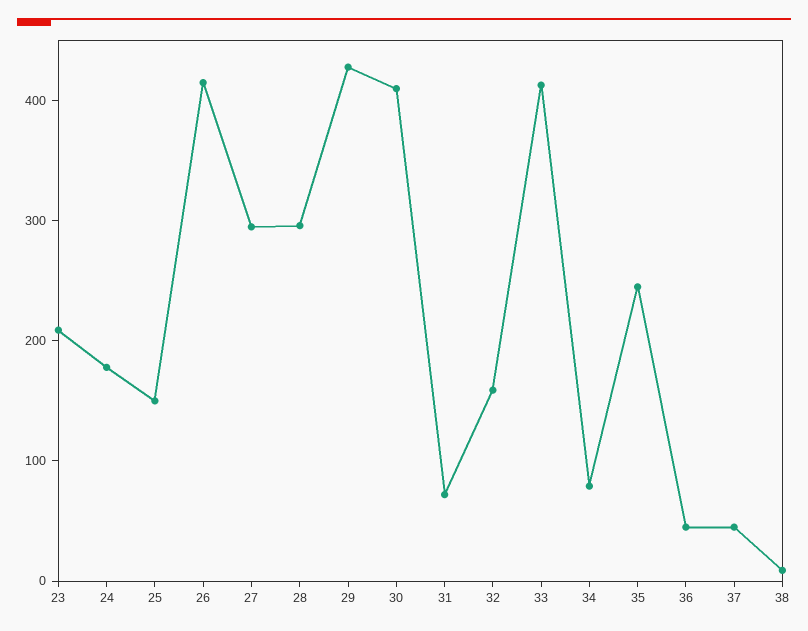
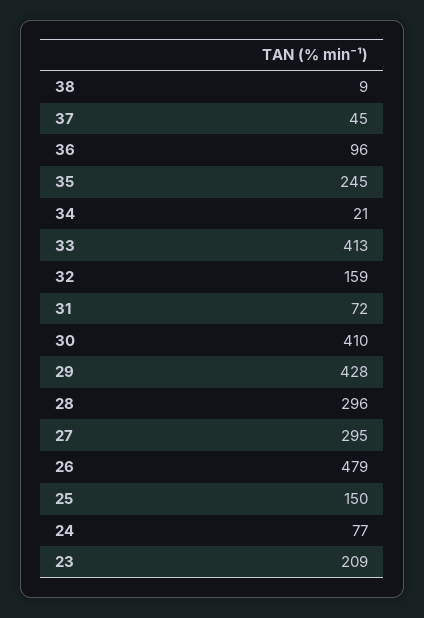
  {
    "23": 209,
-   "24": 180,
+   "24": 77,
    "25": 150,
-   "26": 420,
+   "26": 479,
    "27": 295,
    "28": 296,
    "29": 428,
    "30": 410,
    "31": 72,
    "32": 159,
    "33": 413,
-   "34": 80,
+   "34": 21,
    "35": 245,
-   "36": 40,
+   "36": 96,
    "37": 45,
    "38": 9
  }

